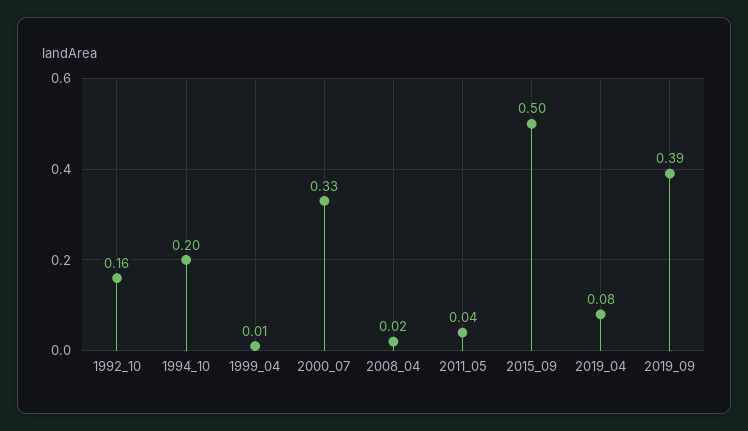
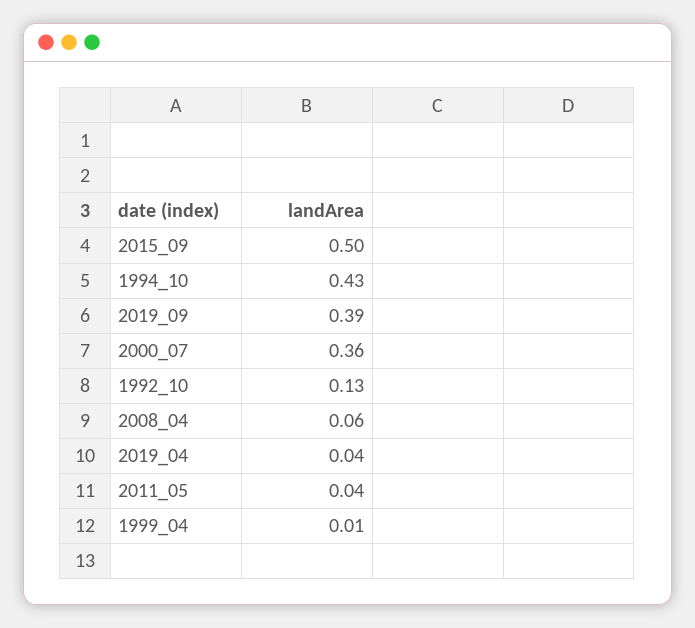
  {
-   "1992_10": 0.16,
+   "1992_10": 0.13,
-   "1994_10": 0.2,
+   "1994_10": 0.43,
    "1999_04": 0.01,
-   "2000_07": 0.33,
+   "2000_07": 0.36,
-   "2008_04": 0.02,
+   "2008_04": 0.06,
    "2011_05": 0.04,
    "2015_09": 0.5,
-   "2019_04": 0.08,
+   "2019_04": 0.04,
    "2019_09": 0.39
  }

